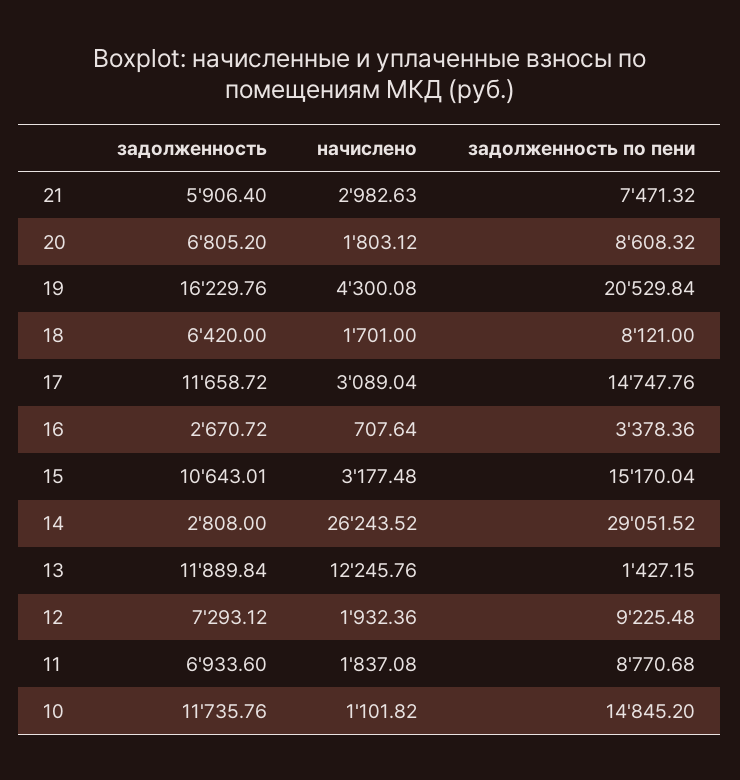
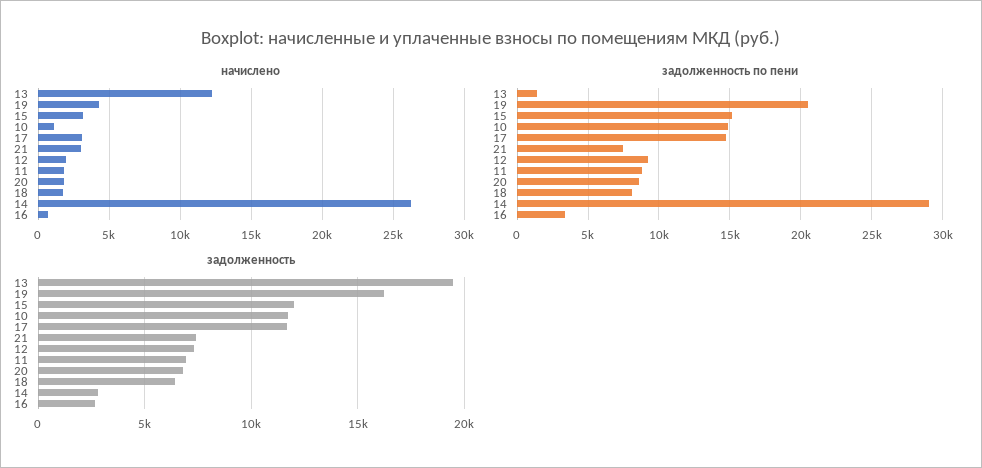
  {
    "задолженность": {
-     "21": 5906.4,
+     "21": 7500,
      "20": 6805.2,
      "19": 16229.76,
      "18": 6420,
      "17": 11658.72,
      "16": 2670.72,
-     "15": 10643.01,
+     "15": 12000,
      "14": 2808,
-     "13": 11889.84,
+     "13": 19500,
      "12": 7293.12,
      "11": 6933.6,
      "10": 11735.76
    },
    "начислено": {
      "21": 2982.63,
      "20": 1803.12,
      "19": 4300.08,
      "18": 1701,
      "17": 3089.04,
      "16": 707.64,
      "15": 3177.48,
      "14": 26243.52,
      "13": 12245.76,
      "12": 1932.36,
      "11": 1837.08,
      "10": 1101.82
    },
    "задолженность по пени": {
      "21": 7471.32,
      "20": 8608.32,
      "19": 20529.84,
      "18": 8121,
      "17": 14747.76,
      "16": 3378.36,
      "15": 15170.04,
      "14": 29051.52,
      "13": 1427.15,
      "12": 9225.48,
      "11": 8770.68,
      "10": 14845.2
    }
  }

